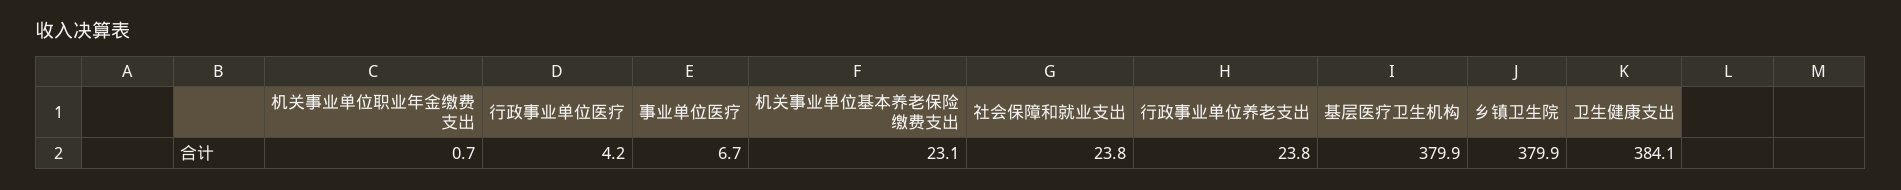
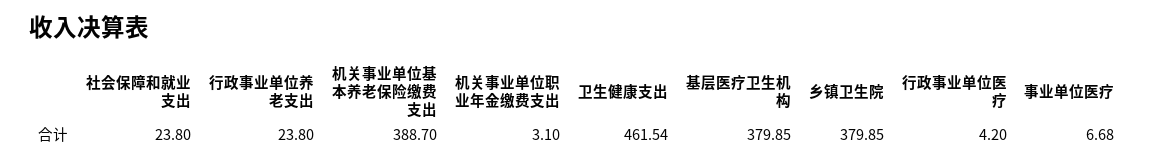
  {
-   "机关事业单位职业年金缴费支出": 0.7,
+   "机关事业单位职业年金缴费支出": 3.1,
    "行政事业单位医疗": 4.2,
    "事业单位医疗": 6.68,
-   "机关事业单位基本养老保险缴费支出": 23.1,
+   "机关事业单位基本养老保险缴费支出": 388.7,
    "社会保障和就业支出": 23.8,
    "行政事业单位养老支出": 23.8,
    "基层医疗卫生机构": 379.85,
    "乡镇卫生院": 379.85,
-   "卫生健康支出": 384.1
+   "卫生健康支出": 461.54
  }

